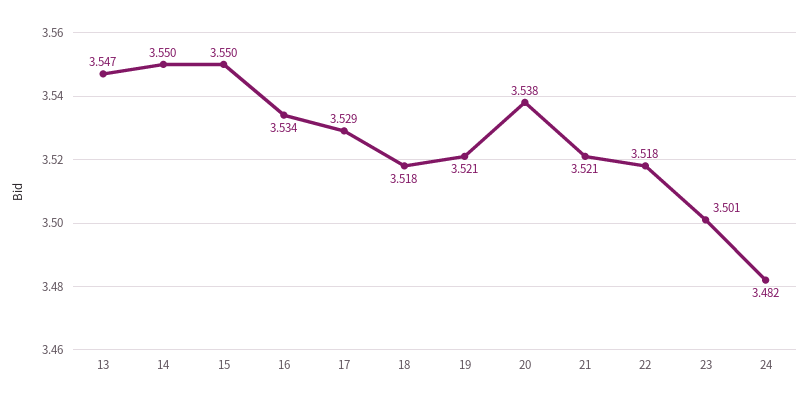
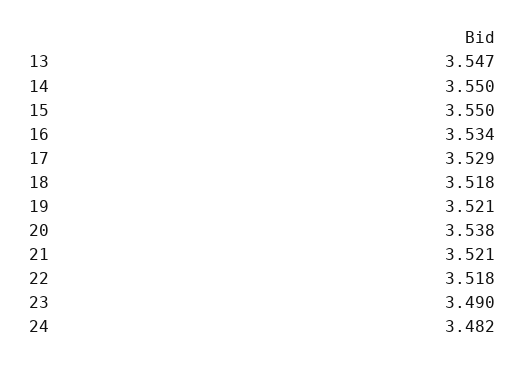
  {
    "13": 3.547,
    "14": 3.55,
    "15": 3.55,
    "16": 3.534,
    "17": 3.529,
    "18": 3.518,
    "19": 3.521,
    "20": 3.538,
    "21": 3.521,
    "22": 3.518,
-   "23": 3.501,
+   "23": 3.49,
    "24": 3.482
  }

